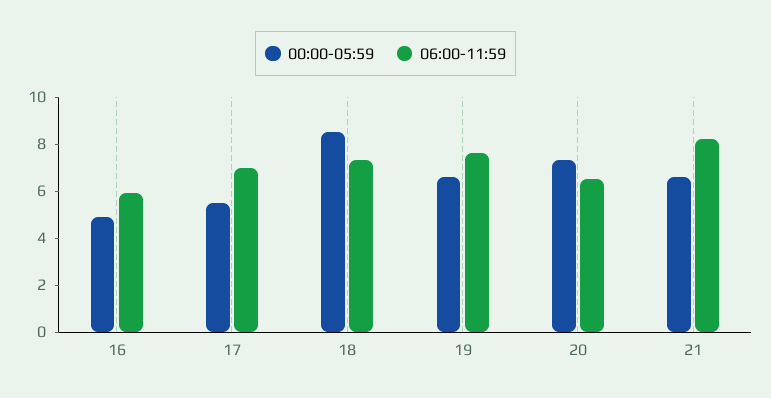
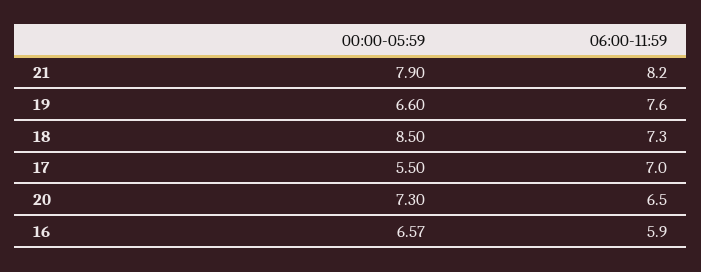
  {
    "00:00-05:59": {
-     "16": 5,
+     "16": 6.57,
      "17": 5.5,
      "18": 8.5,
      "19": 6.6,
      "20": 7.3,
-     "21": 6.5
+     "21": 7.9
    },
    "06:00-11:59": {
      "16": 5.9,
      "17": 7,
      "18": 7.3,
      "19": 7.6,
      "20": 6.5,
      "21": 8.2
    }
  }

